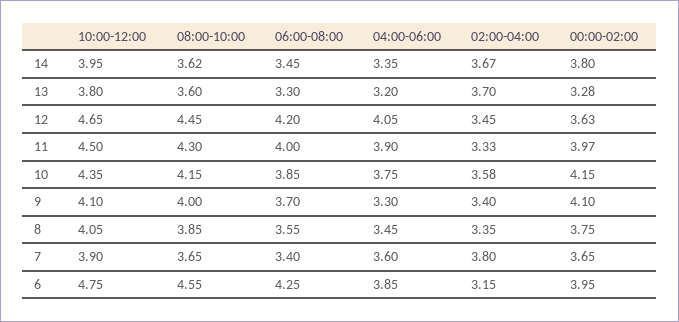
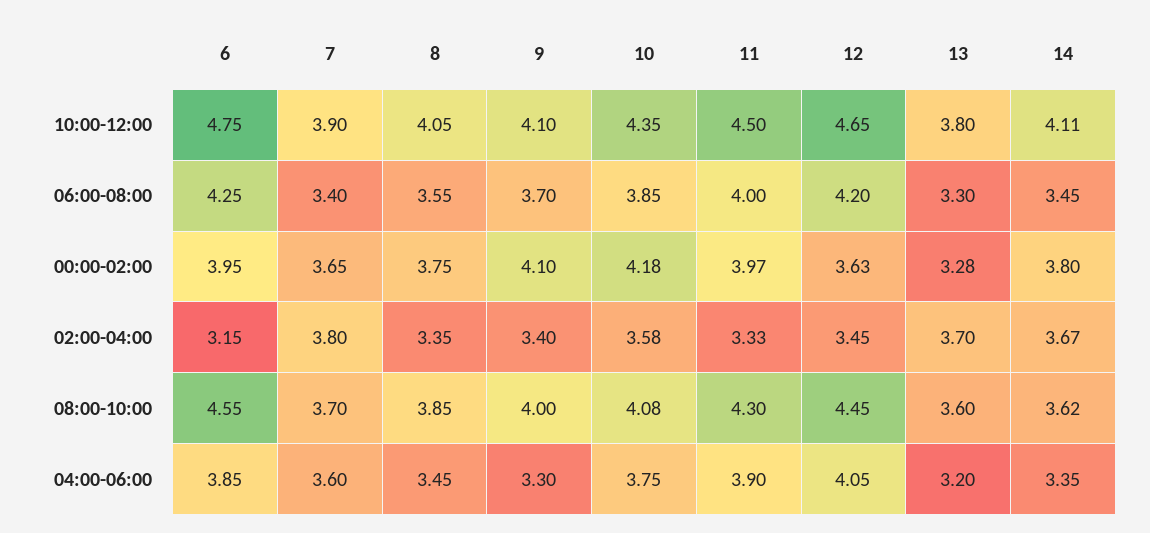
  {
    "10:00-12:00": {
-     "14": 3.95,
+     "14": 4.11,
      "13": 3.8,
      "12": 4.65,
      "11": 4.5,
      "10": 4.35,
      "9": 4.1,
      "8": 4.05,
      "7": 3.9,
      "6": 4.75
    },
    "08:00-10:00": {
      "14": 3.62,
      "13": 3.6,
      "12": 4.45,
      "11": 4.3,
-     "10": 4.15,
+     "10": 4.08,
      "9": 4,
      "8": 3.85,
-     "7": 3.65,
+     "7": 3.7,
      "6": 4.55
    },
    "06:00-08:00": {
      "14": 3.45,
      "13": 3.3,
      "12": 4.2,
      "11": 4,
      "10": 3.85,
      "9": 3.7,
      "8": 3.55,
      "7": 3.4,
      "6": 4.25
    },
    "04:00-06:00": {
      "14": 3.35,
      "13": 3.2,
      "12": 4.05,
      "11": 3.9,
      "10": 3.75,
      "9": 3.3,
      "8": 3.45,
      "7": 3.6,
      "6": 3.85
    },
    "02:00-04:00": {
      "14": 3.67,
      "13": 3.7,
      "12": 3.45,
      "11": 3.33,
      "10": 3.58,
      "9": 3.4,
      "8": 3.35,
      "7": 3.8,
      "6": 3.15
    },
    "00:00-02:00": {
      "14": 3.8,
      "13": 3.28,
      "12": 3.63,
      "11": 3.97,
-     "10": 4.15,
+     "10": 4.18,
      "9": 4.1,
      "8": 3.75,
      "7": 3.65,
      "6": 3.95
    }
  }

